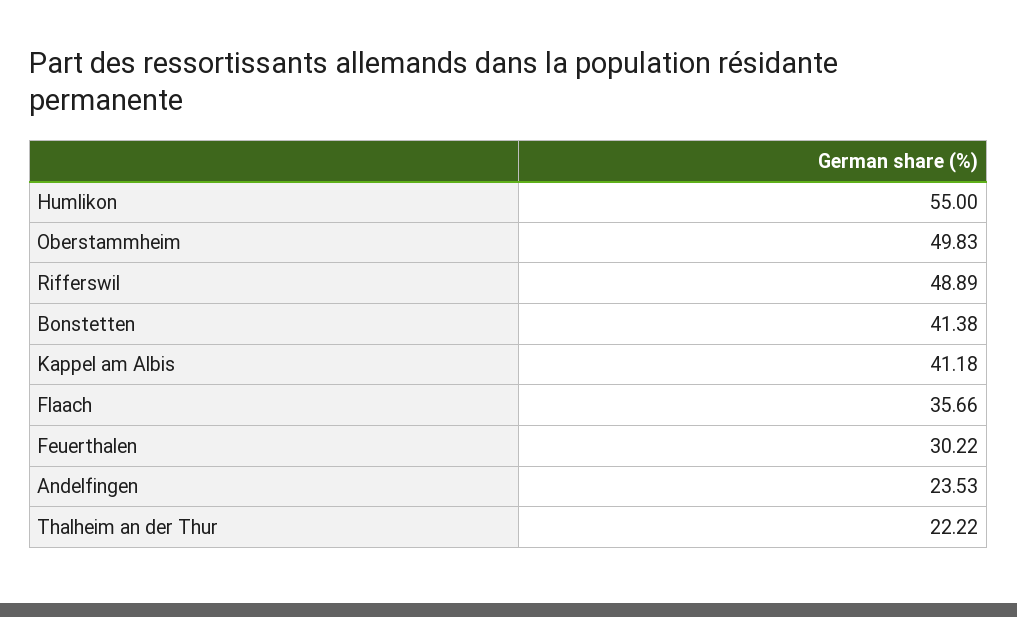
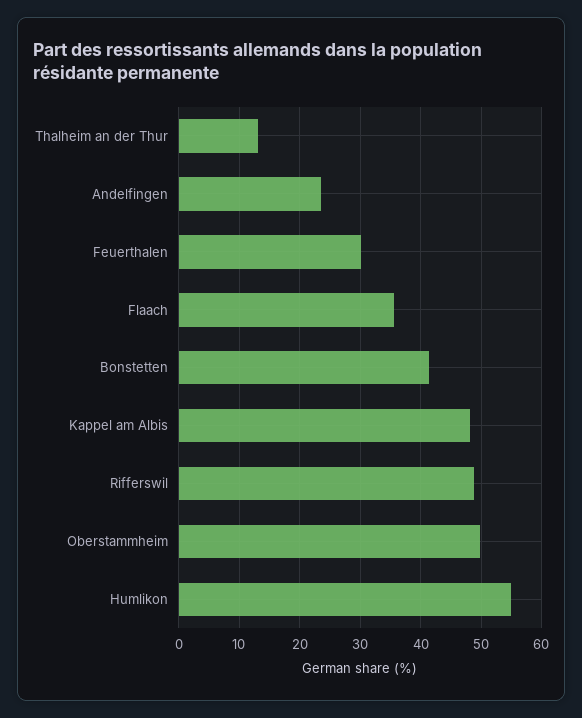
  {
    "Humlikon": 55,
    "Oberstammheim": 49.83,
    "Rifferswil": 48.89,
    "Bonstetten": 41.38,
-   "Kappel am Albis": 41.18,
+   "Kappel am Albis": 48,
    "Flaach": 35.66,
    "Feuerthalen": 30.22,
    "Andelfingen": 23.53,
-   "Thalheim an der Thur": 22.22
+   "Thalheim an der Thur": 13
  }

